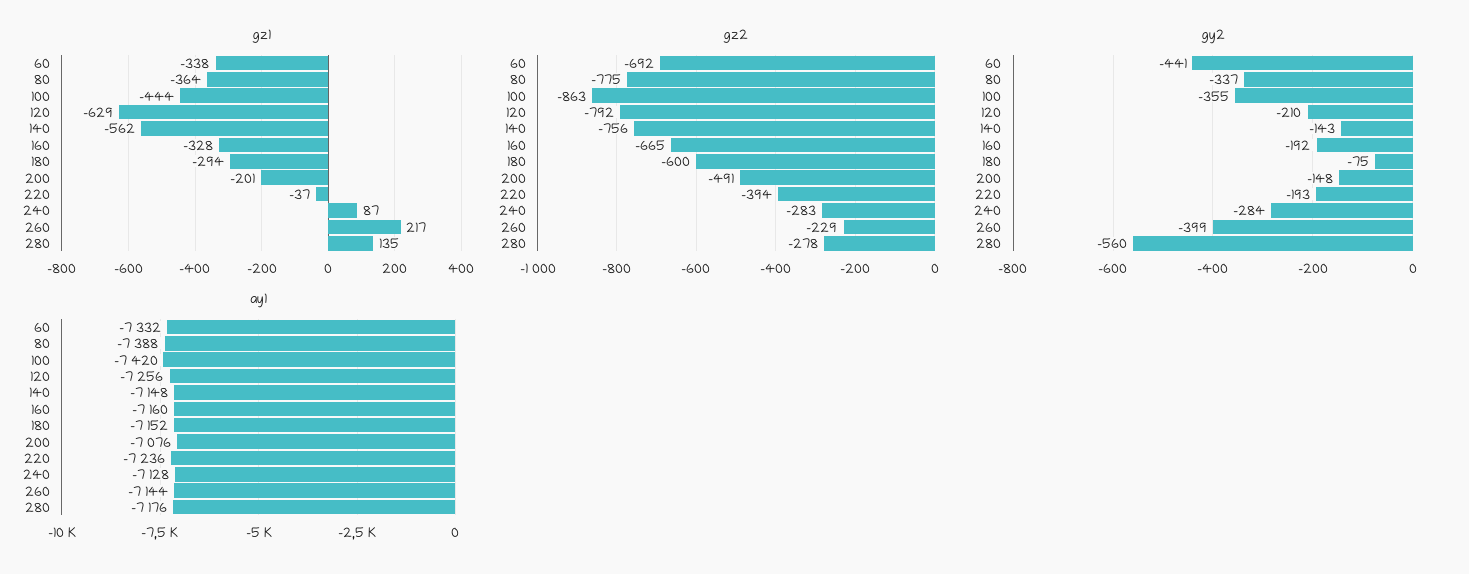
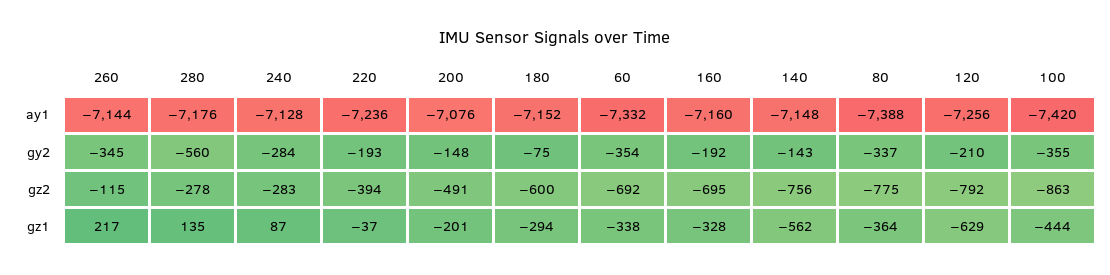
  {
    "gz1": {
      "60": -338,
      "80": -364,
      "100": -444,
      "120": -629,
      "140": -562,
      "160": -328,
      "180": -294,
      "200": -201,
      "220": -37,
      "240": 87,
      "260": 217,
      "280": 135
    },
    "gz2": {
      "60": -692,
      "80": -775,
      "100": -863,
      "120": -792,
      "140": -756,
-     "160": -665,
+     "160": -695,
      "180": -600,
      "200": -491,
      "220": -394,
      "240": -283,
-     "260": -229,
+     "260": -115,
      "280": -278
    },
    "gy2": {
-     "60": -441,
+     "60": -354,
      "80": -337,
      "100": -355,
      "120": -210,
      "140": -143,
      "160": -192,
      "180": -75,
      "200": -148,
      "220": -193,
      "240": -284,
-     "260": -399,
+     "260": -345,
      "280": -560
    },
    "ay1": {
      "60": -7332,
      "80": -7388,
      "100": -7420,
      "120": -7256,
      "140": -7148,
      "160": -7160,
      "180": -7152,
      "200": -7076,
      "220": -7236,
      "240": -7128,
      "260": -7144,
      "280": -7176
    }
  }

